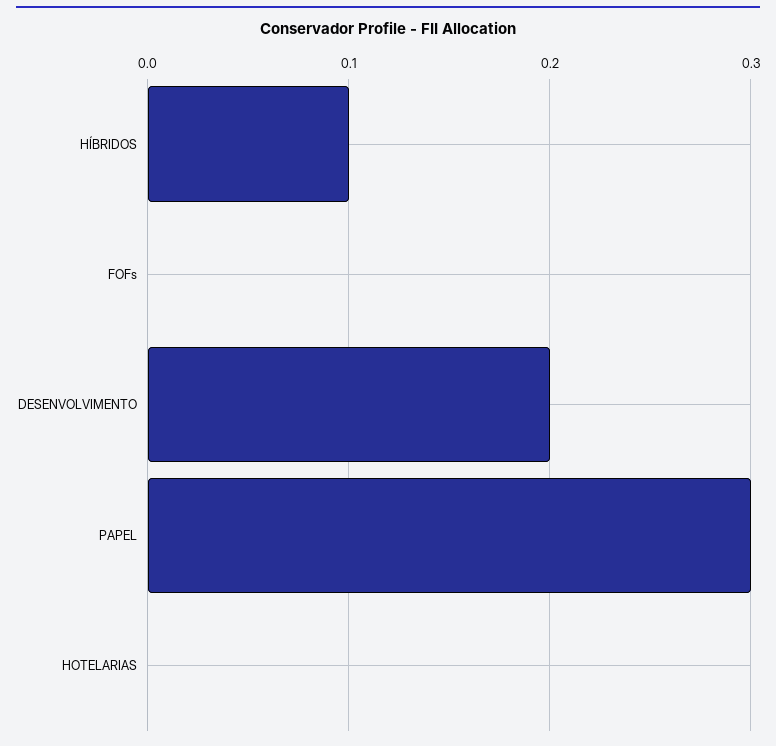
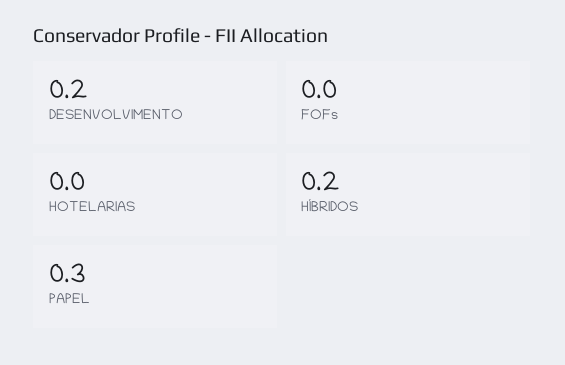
  {
-   "HÍBRIDOS": 0.1,
+   "HÍBRIDOS": 0.2,
    "FOFs": 0,
    "DESENVOLVIMENTO": 0.2,
    "PAPEL": 0.3,
    "HOTELARIAS": 0
  }

